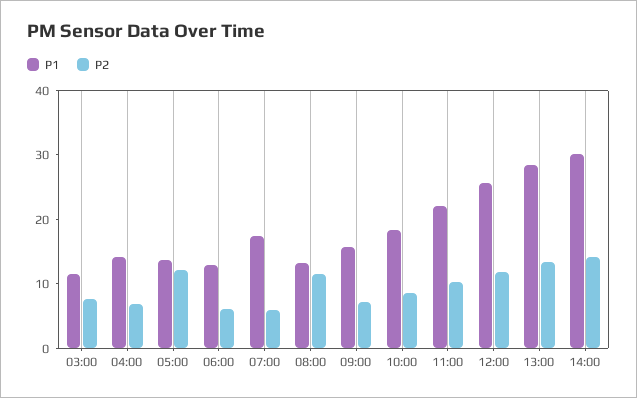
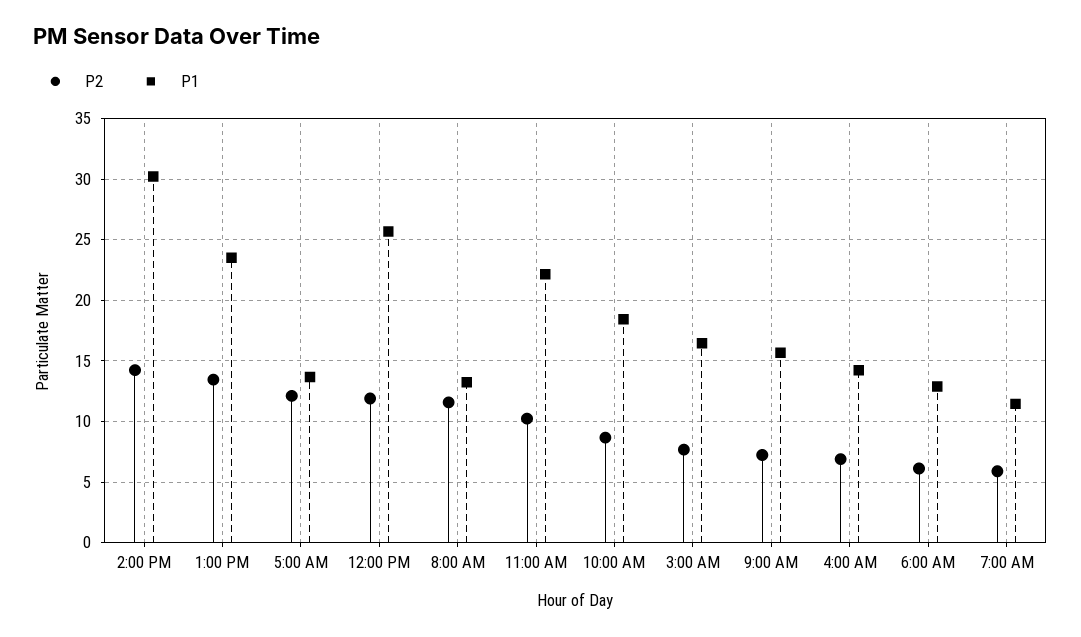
  {
    "P1": {
-     "03:00": 12,
+     "03:00": 16.5,
      "04:00": 14,
      "05:00": 13.5,
      "06:00": 13,
-     "07:00": 18,
+     "07:00": 11.5,
      "08:00": 13,
      "09:00": 15.5,
      "10:00": 18.5,
      "11:00": 22,
      "12:00": 25.5,
-     "13:00": 28,
+     "13:00": 23.5,
      "14:00": 30
    },
    "P2": {
      "03:00": 7.5,
      "04:00": 7,
      "05:00": 12,
      "06:00": 6,
      "07:00": 6,
      "08:00": 11.5,
      "09:00": 7,
      "10:00": 8.5,
      "11:00": 10,
      "12:00": 12,
      "13:00": 13.5,
      "14:00": 14
    }
  }

